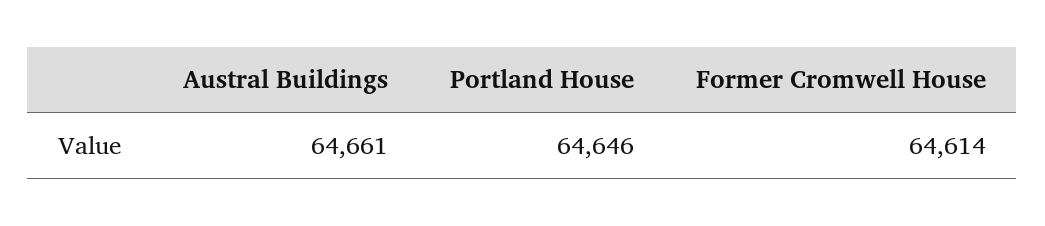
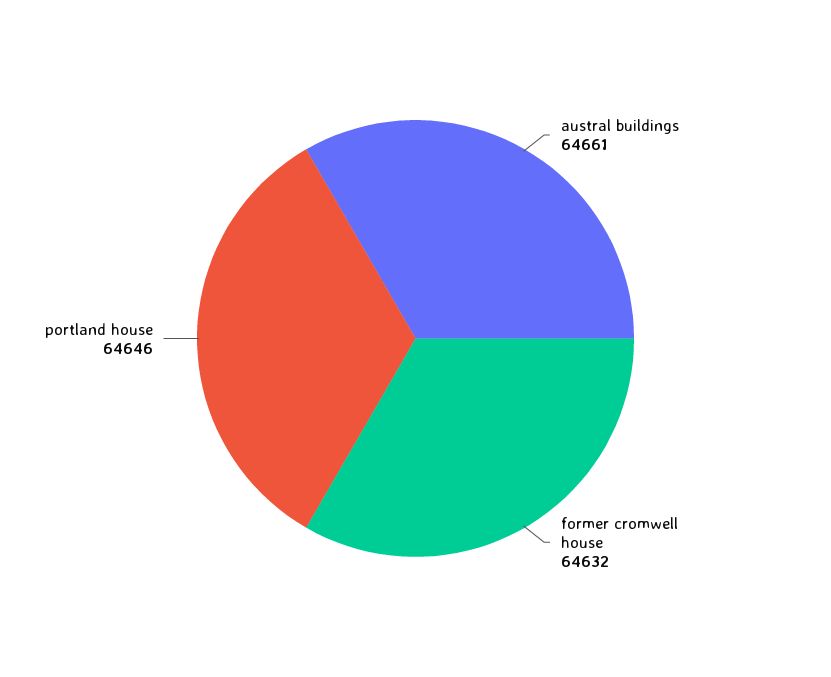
  {
    "Austral Buildings": 64661,
    "Portland House": 64646,
-   "Former Cromwell House": 64614
+   "Former Cromwell House": 64632
  }

